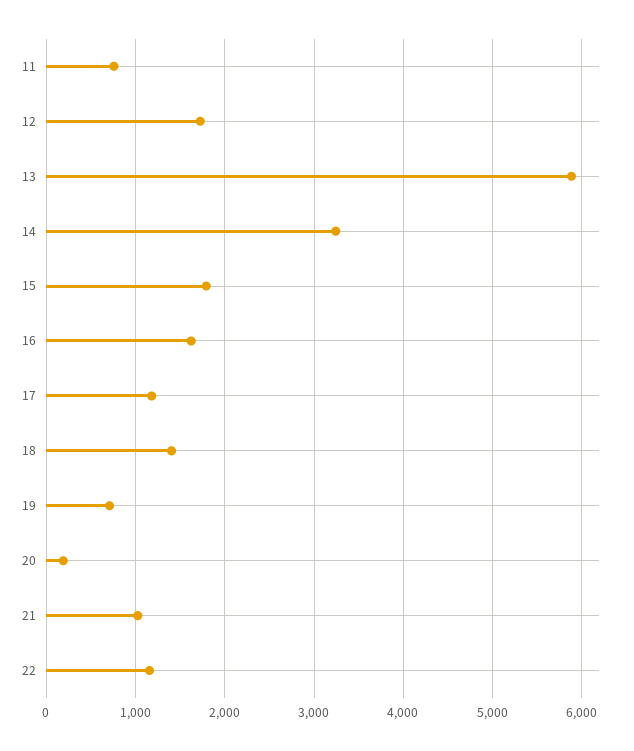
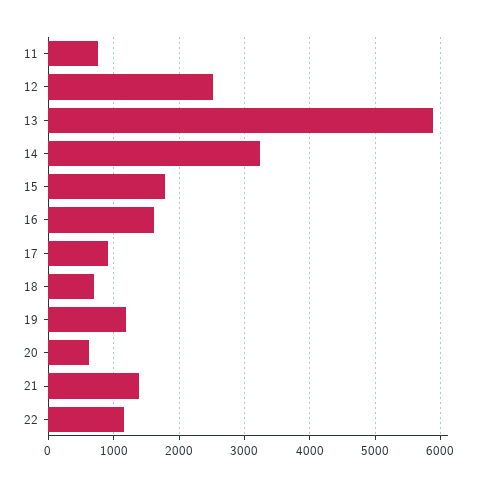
  {
    "11": 800,
-   "12": 1700,
+   "12": 2500,
    "13": 5900,
    "14": 3200,
    "15": 1800,
    "16": 1600,
-   "17": 1200,
+   "17": 900,
-   "18": 1400,
+   "18": 700,
-   "19": 700,
+   "19": 1200,
-   "20": 200,
+   "20": 600,
-   "21": 1000,
+   "21": 1400,
    "22": 1200
  }

